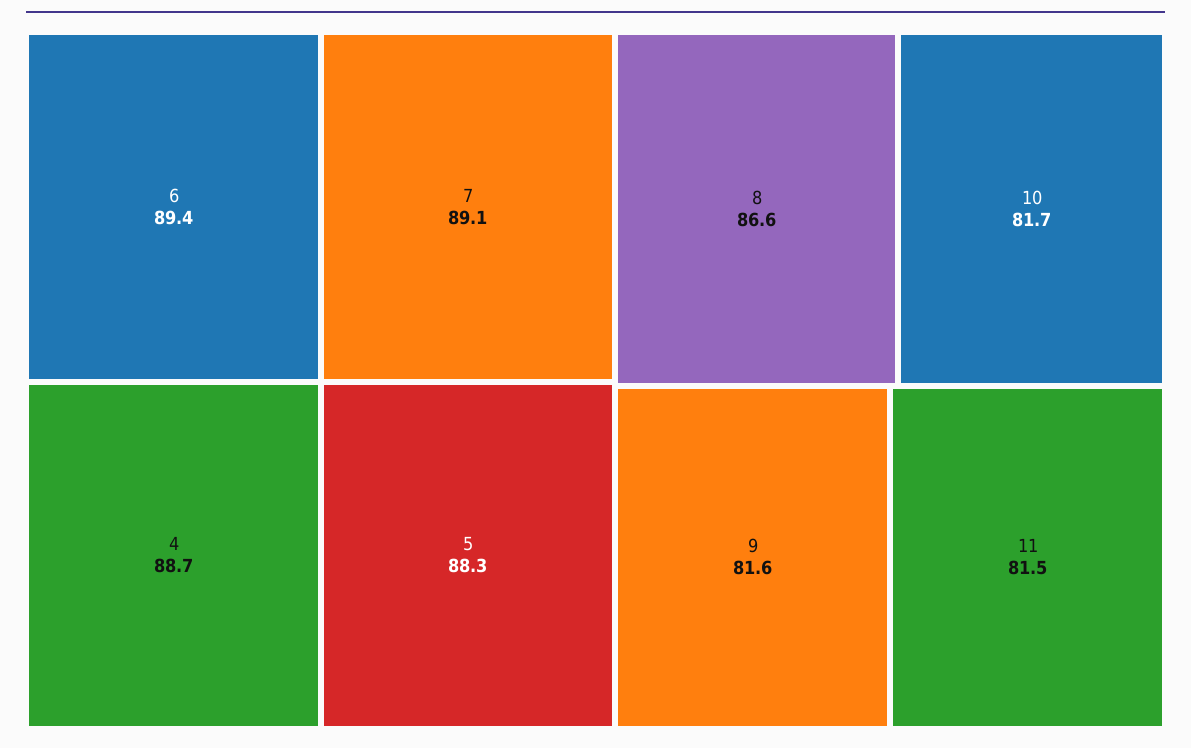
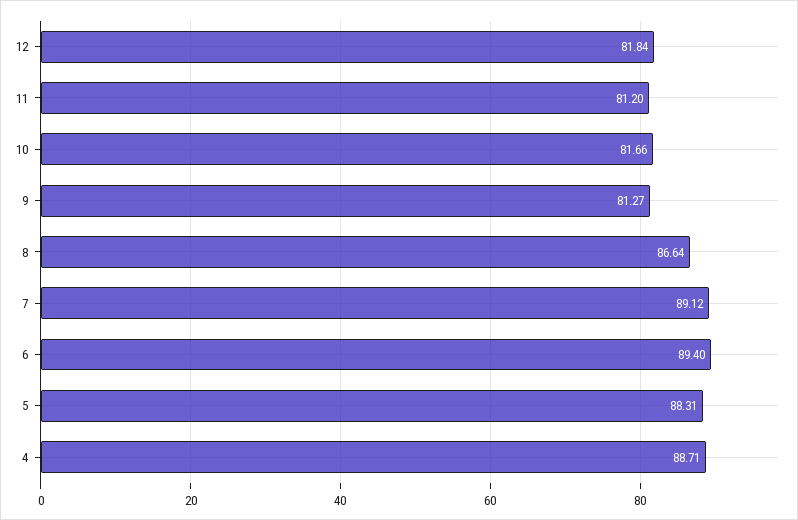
  {
    "6": 89.4,
    "7": 89.12,
    "4": 88.71,
    "5": 88.31,
    "8": 86.64,
    "10": 81.66,
-   "9": 81.6,
+   "9": 81.27,
-   "11": 81.5
+   "11": 81.2,
+   "12": 81.84
  }

